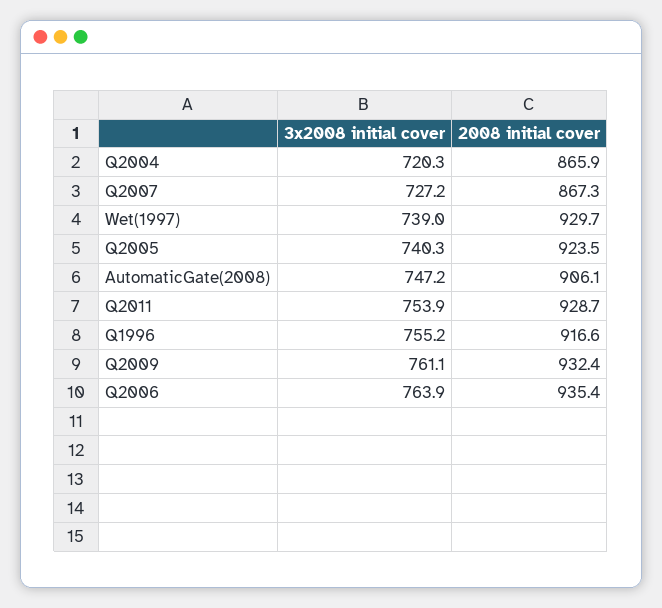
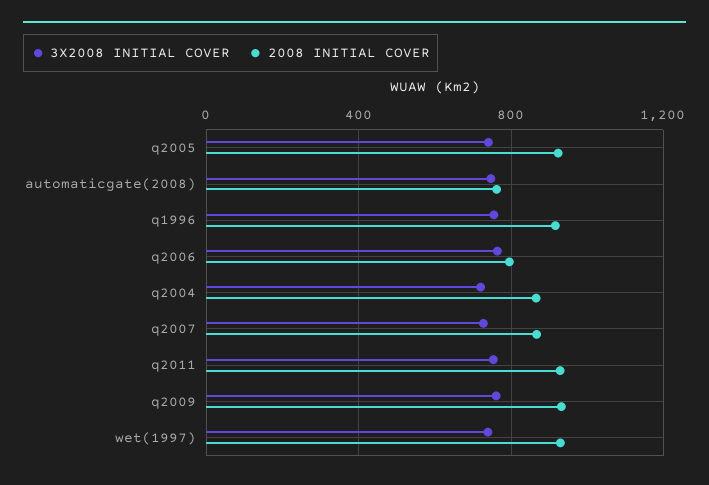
  {
    "3x2008 initial cover": {
      "Q2004": 720.3,
      "Q2007": 727.2,
      "Wet(1997)": 739,
      "Q2005": 740.3,
      "AutomaticGate(2008)": 747.2,
      "Q2011": 753.9,
      "Q1996": 755.2,
      "Q2009": 761.1,
      "Q2006": 763.9
    },
    "2008 initial cover": {
      "Q2004": 865.9,
      "Q2007": 867.3,
      "Wet(1997)": 929.7,
      "Q2005": 923.5,
-     "AutomaticGate(2008)": 906.1,
+     "AutomaticGate(2008)": 750,
      "Q2011": 928.7,
      "Q1996": 916.6,
      "Q2009": 932.4,
-     "Q2006": 935.4
+     "Q2006": 800
    }
  }

